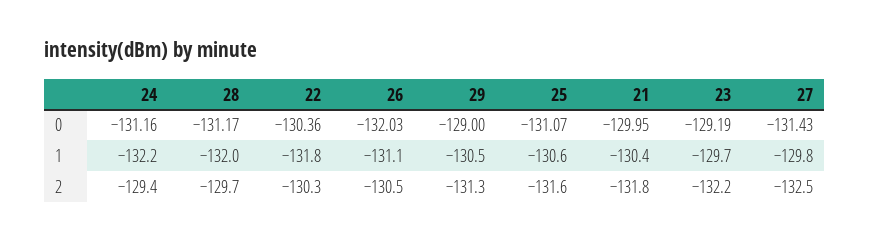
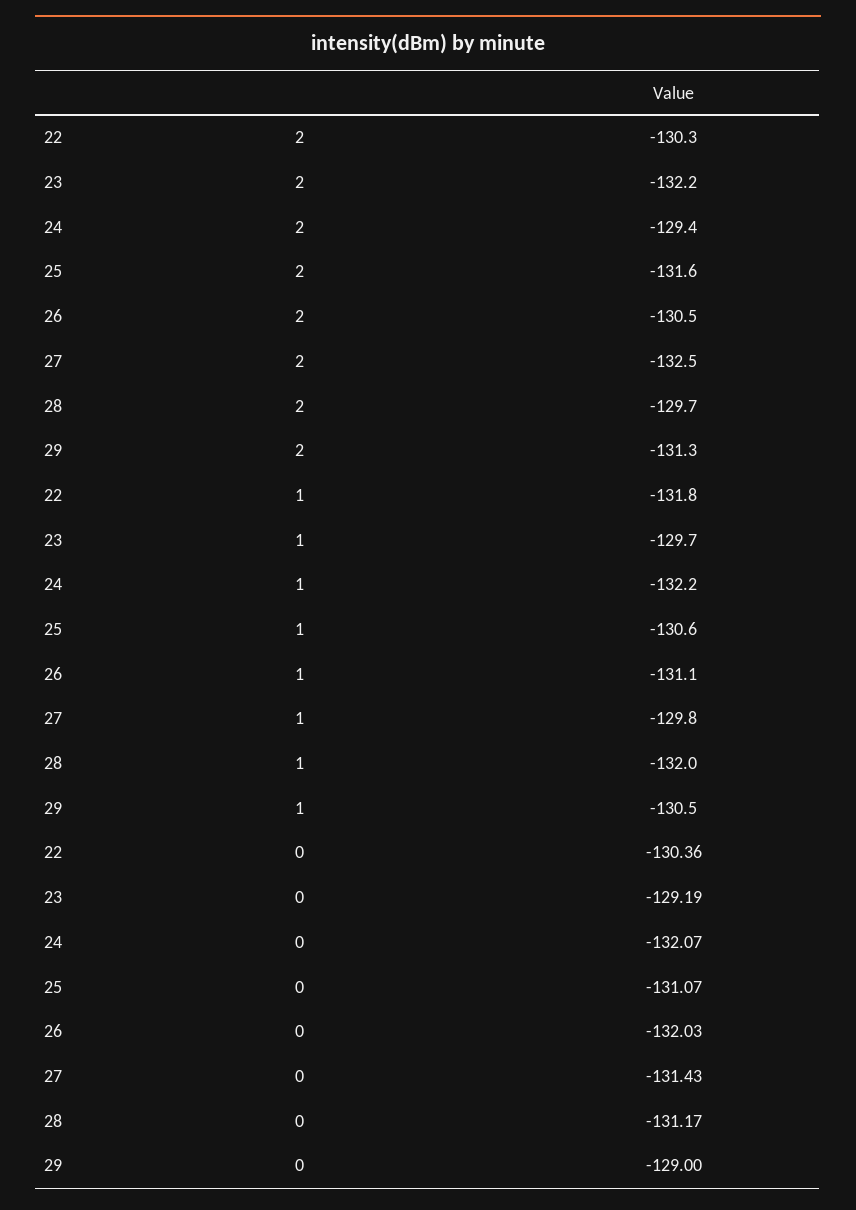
  {
    "24": {
-     "0": -131.16,
+     "0": -132.07,
      "1": -132.2,
      "2": -129.4
    },
    "28": {
      "0": -131.17,
      "1": -132,
      "2": -129.7
    },
    "22": {
      "0": -130.36,
      "1": -131.8,
      "2": -130.3
    },
    "26": {
      "0": -132.03,
      "1": -131.1,
      "2": -130.5
    },
    "29": {
      "0": -129,
      "1": -130.5,
      "2": -131.3
    },
    "25": {
      "0": -131.07,
      "1": -130.6,
      "2": -131.6
    },
-   "21": {
-     "0": -129.95,
-     "1": -130.4,
-     "2": -131.8
-   },
    "23": {
      "0": -129.19,
      "1": -129.7,
      "2": -132.2
    },
    "27": {
      "0": -131.43,
      "1": -129.8,
      "2": -132.5
    }
  }

